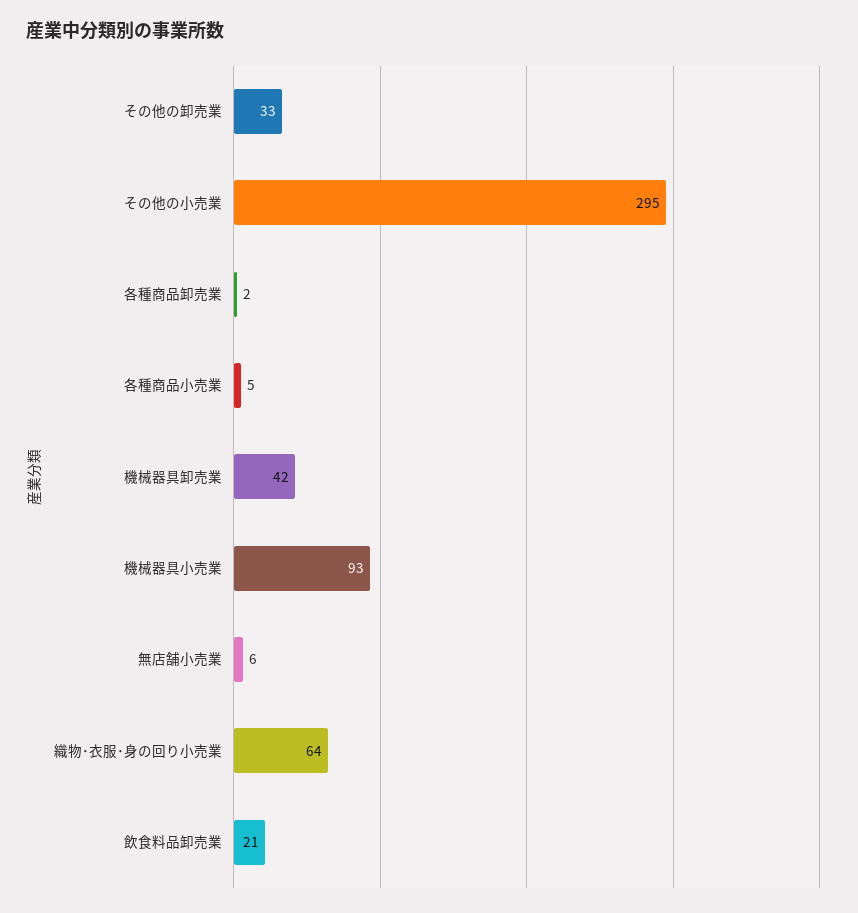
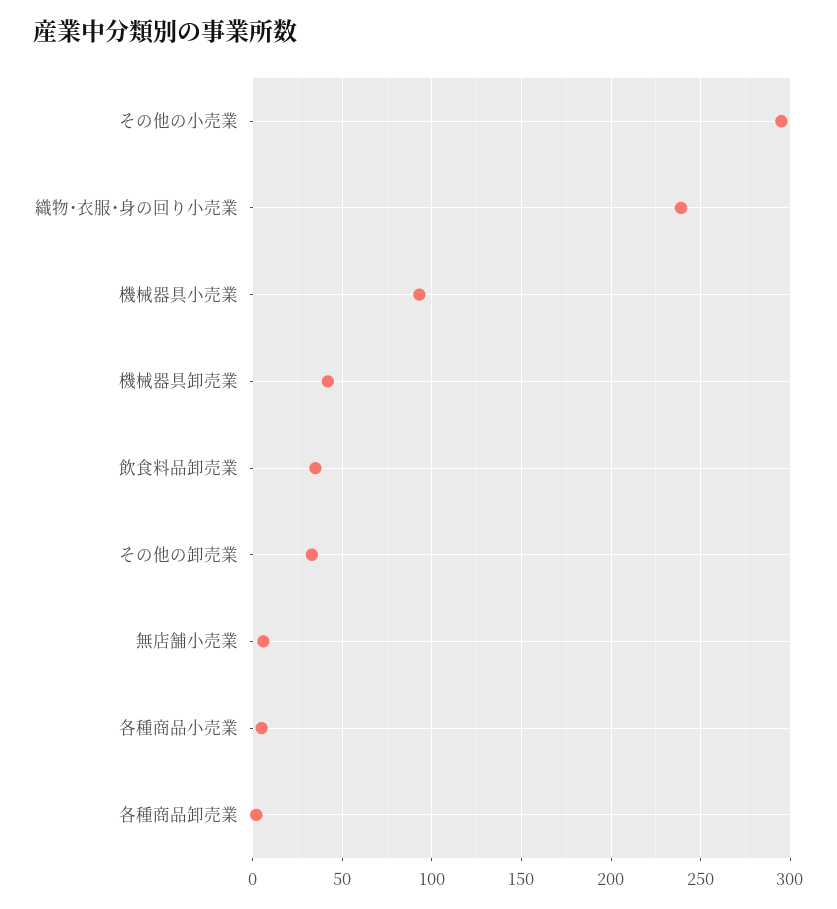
  {
    "その他の卸売業": 33,
    "その他の小売業": 295,
    "各種商品卸売業": 2,
    "各種商品小売業": 5,
    "機械器具卸売業": 42,
    "機械器具小売業": 93,
    "無店舗小売業": 6,
-   "織物･衣服･身の回り小売業": 64,
+   "織物･衣服･身の回り小売業": 240,
-   "飲食料品卸売業": 21
+   "飲食料品卸売業": 35
  }

